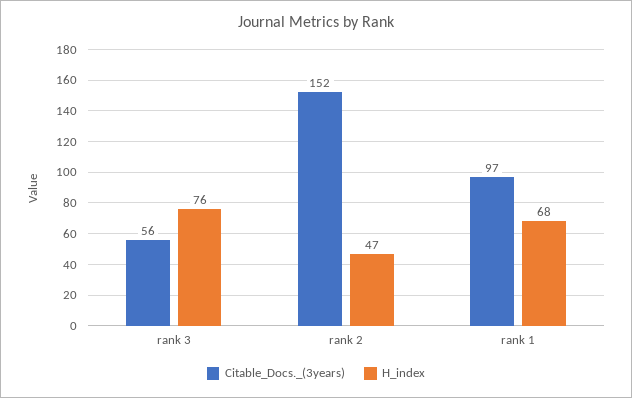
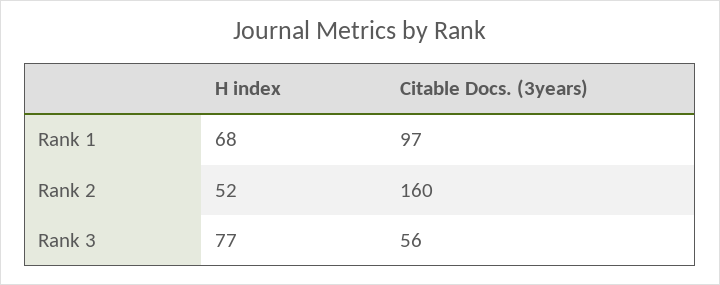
  {
    "Citable_Docs._(3years)": {
      "rank 3": 56,
-     "rank 2": 152,
+     "rank 2": 160,
      "rank 1": 97
    },
    "H_index": {
-     "rank 3": 76,
+     "rank 3": 77,
-     "rank 2": 47,
+     "rank 2": 52,
      "rank 1": 68
    }
  }

